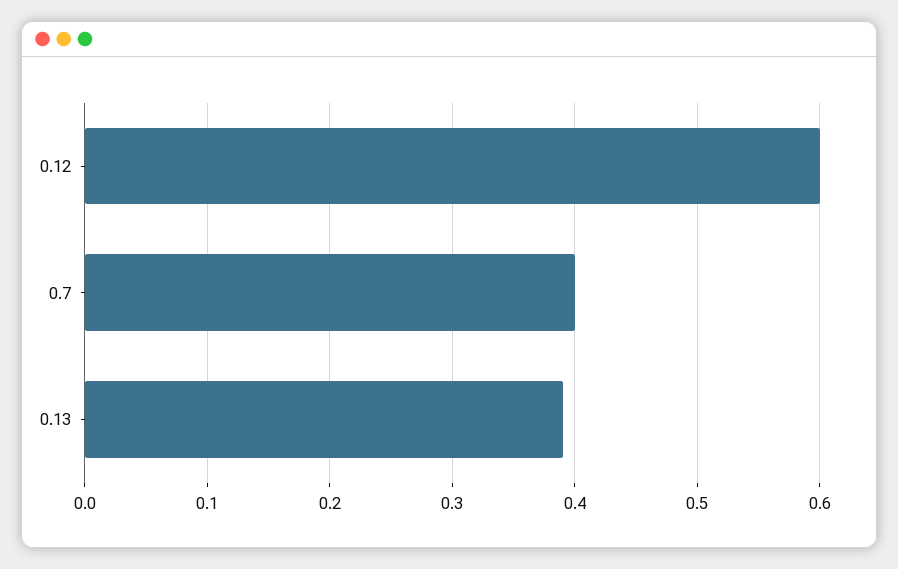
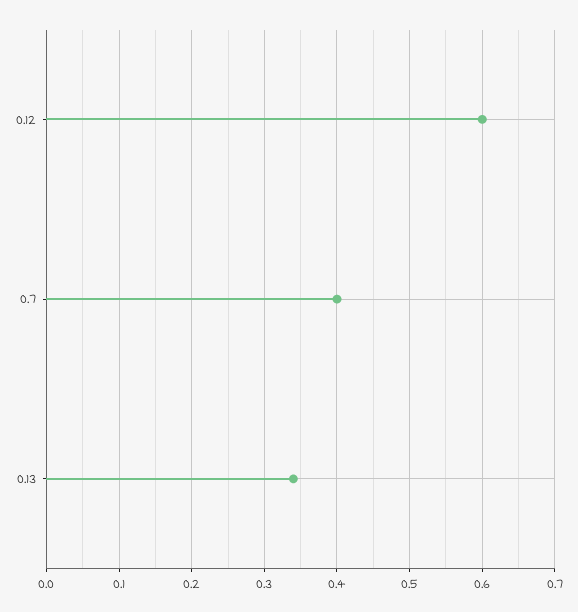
  {
    "0.12": 0.6,
    "0.7": 0.4,
-   "0.13": 0.39
+   "0.13": 0.34
  }

